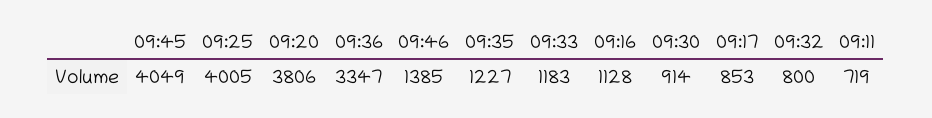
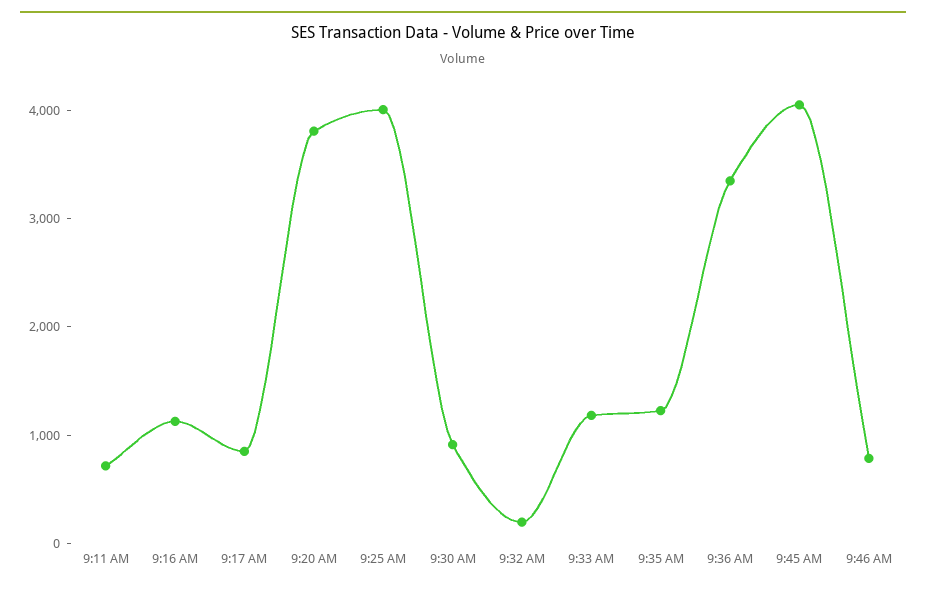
  {
    "09:45": 4049,
    "09:25": 4005,
    "09:20": 3806,
    "09:36": 3347,
-   "09:46": 1385,
+   "09:46": 800,
    "09:35": 1227,
    "09:33": 1183,
    "09:16": 1128,
    "09:30": 914,
    "09:17": 853,
-   "09:32": 800,
+   "09:32": 200,
    "09:11": 719
  }

